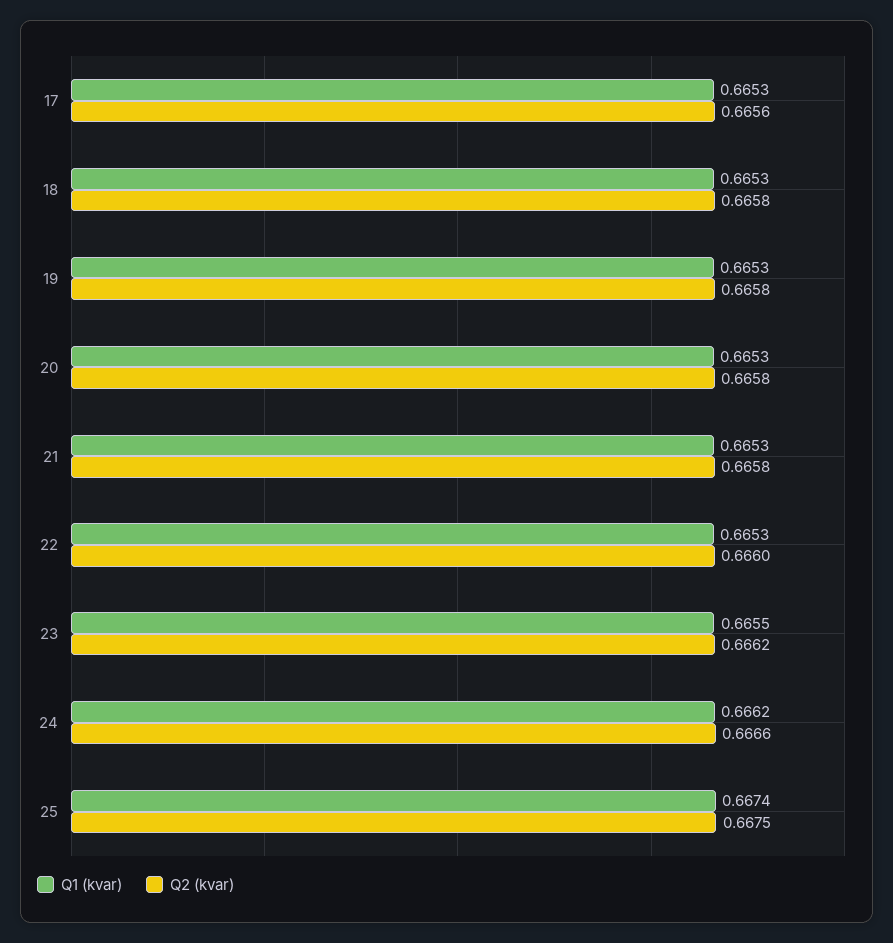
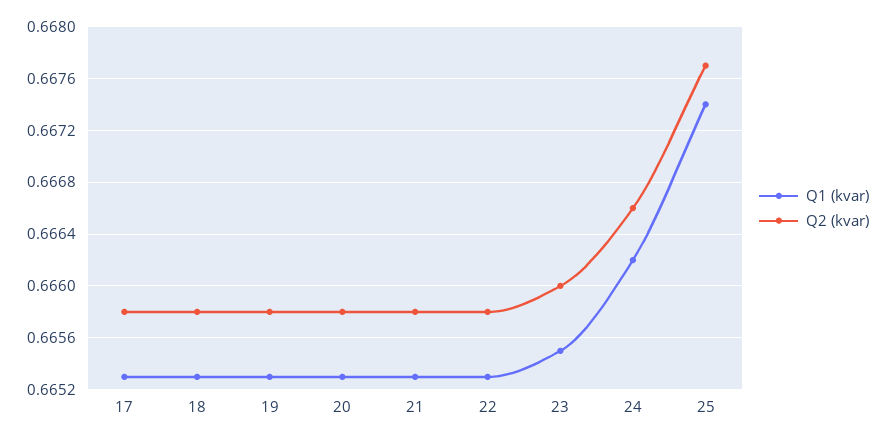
  {
    "Q1 (kvar)": {
      "17": 0.6653,
      "18": 0.6653,
      "19": 0.6653,
      "20": 0.6653,
      "21": 0.6653,
      "22": 0.6653,
      "23": 0.6655,
      "24": 0.6662,
      "25": 0.6674
    },
    "Q2 (kvar)": {
-     "17": 0.6656,
+     "17": 0.6658,
      "18": 0.6658,
      "19": 0.6658,
      "20": 0.6658,
      "21": 0.6658,
-     "22": 0.666,
+     "22": 0.6658,
-     "23": 0.6662,
+     "23": 0.666,
      "24": 0.6666,
-     "25": 0.6675
+     "25": 0.6677
    }
  }

